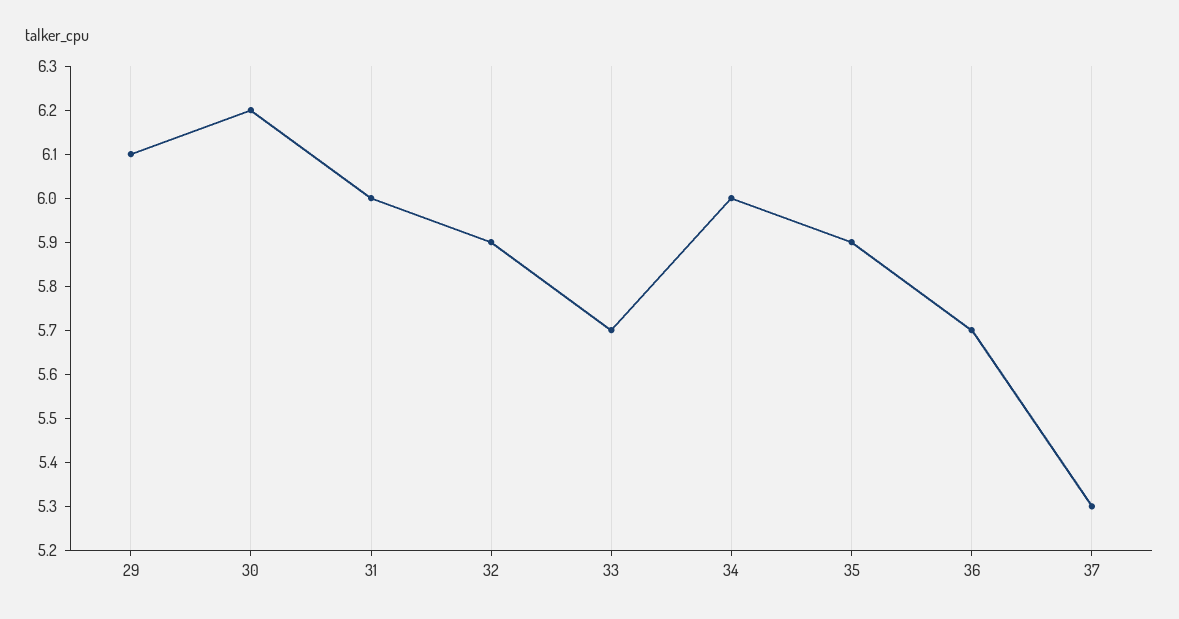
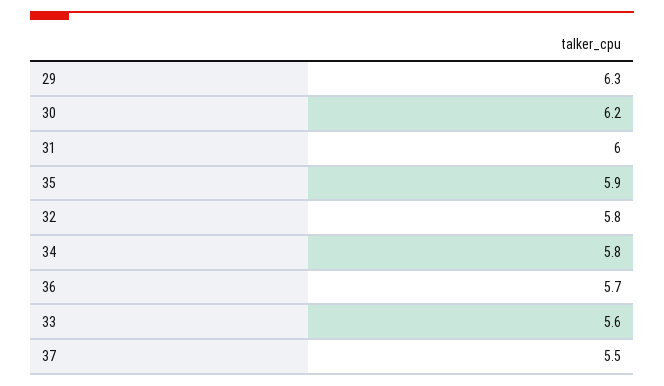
  {
-   "29": 6.1,
+   "29": 6.3,
    "30": 6.2,
    "31": 6,
-   "32": 5.9,
+   "32": 5.8,
-   "33": 5.7,
+   "33": 5.6,
-   "34": 6,
+   "34": 5.8,
    "35": 5.9,
    "36": 5.7,
-   "37": 5.3
+   "37": 5.5
  }

